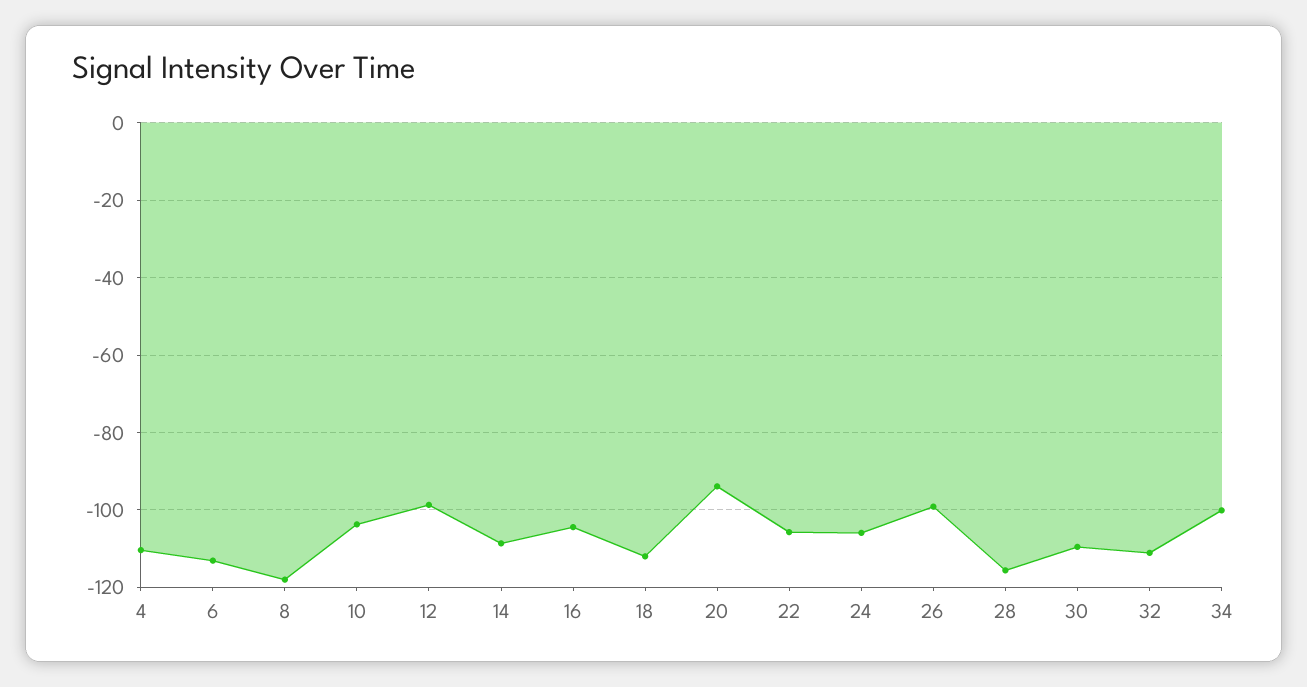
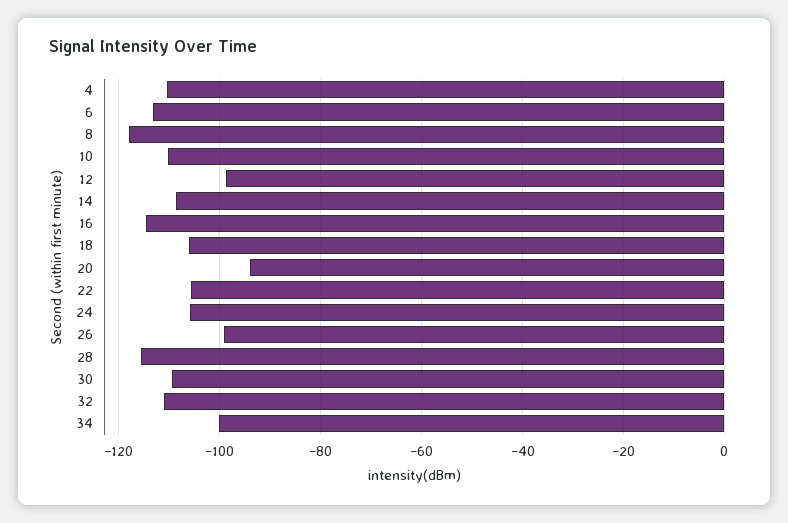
  {
    "4": -110,
    "6": -114,
    "8": -118,
-   "10": -104,
+   "10": -110,
    "12": -98,
    "14": -108,
-   "16": -104,
+   "16": -114,
-   "18": -112,
+   "18": -106,
    "20": -94,
    "22": -106,
    "24": -106,
    "26": -100,
    "28": -116,
    "30": -110,
    "32": -112,
    "34": -100
  }

